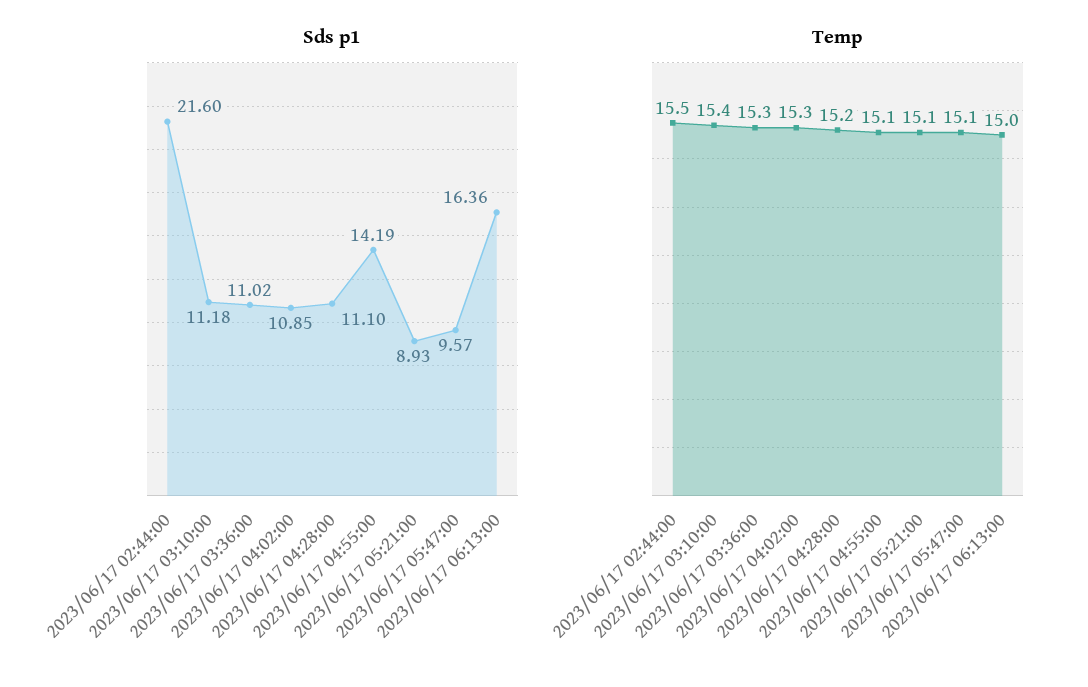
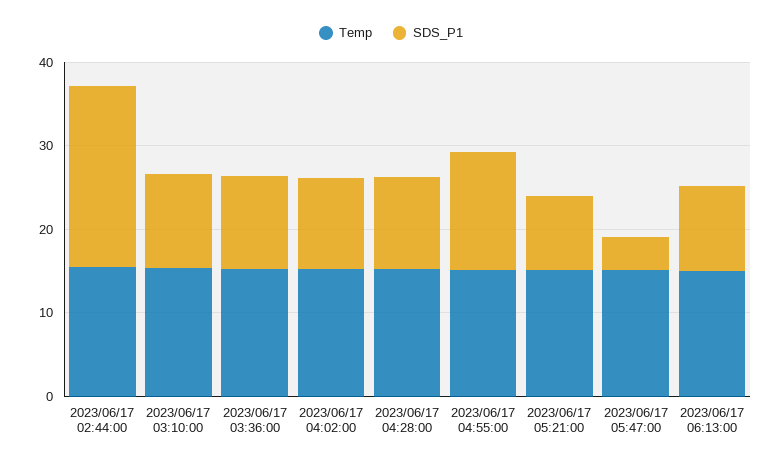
  {
    "Sds p1": {
      "2023/06/17 02:44:00": 21.6,
      "2023/06/17 03:10:00": 11.18,
      "2023/06/17 03:36:00": 11.02,
      "2023/06/17 04:02:00": 10.85,
      "2023/06/17 04:28:00": 11.1,
      "2023/06/17 04:55:00": 14.19,
      "2023/06/17 05:21:00": 8.93,
-     "2023/06/17 05:47:00": 9.57,
+     "2023/06/17 05:47:00": 4,
-     "2023/06/17 06:13:00": 16.36
+     "2023/06/17 06:13:00": 10
    },
    "Temp": {
      "2023/06/17 02:44:00": 15.5,
      "2023/06/17 03:10:00": 15.4,
      "2023/06/17 03:36:00": 15.3,
      "2023/06/17 04:02:00": 15.3,
      "2023/06/17 04:28:00": 15.2,
      "2023/06/17 04:55:00": 15.1,
      "2023/06/17 05:21:00": 15.1,
      "2023/06/17 05:47:00": 15.1,
      "2023/06/17 06:13:00": 15
    }
  }

